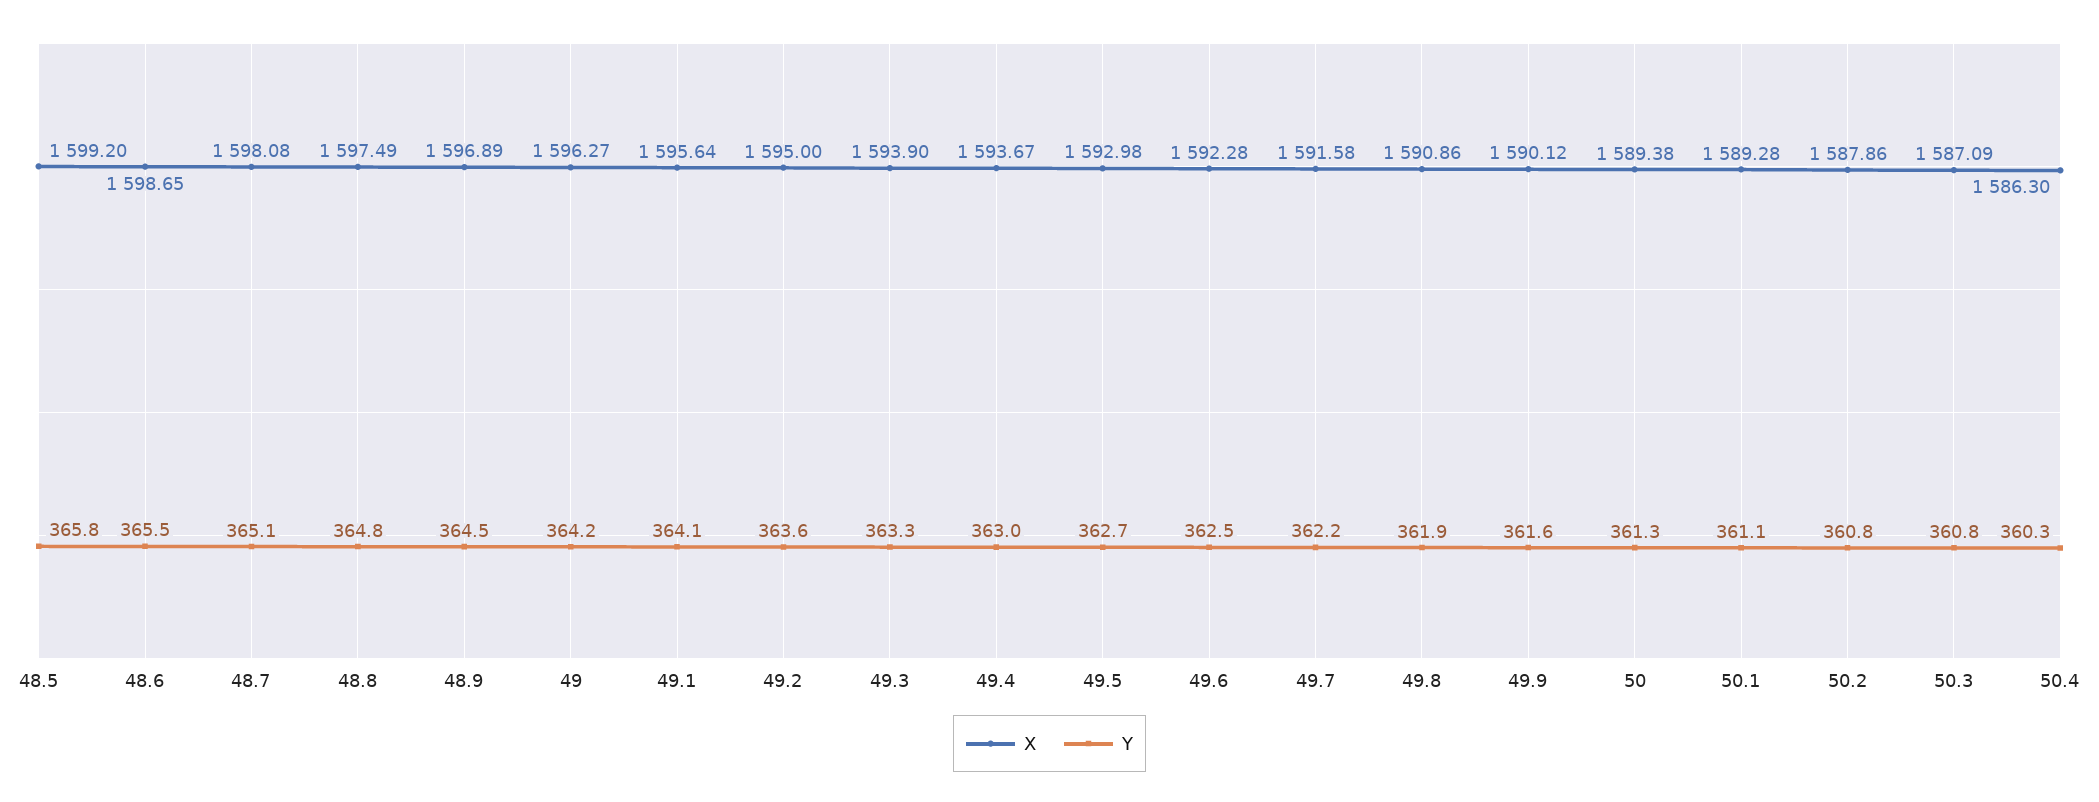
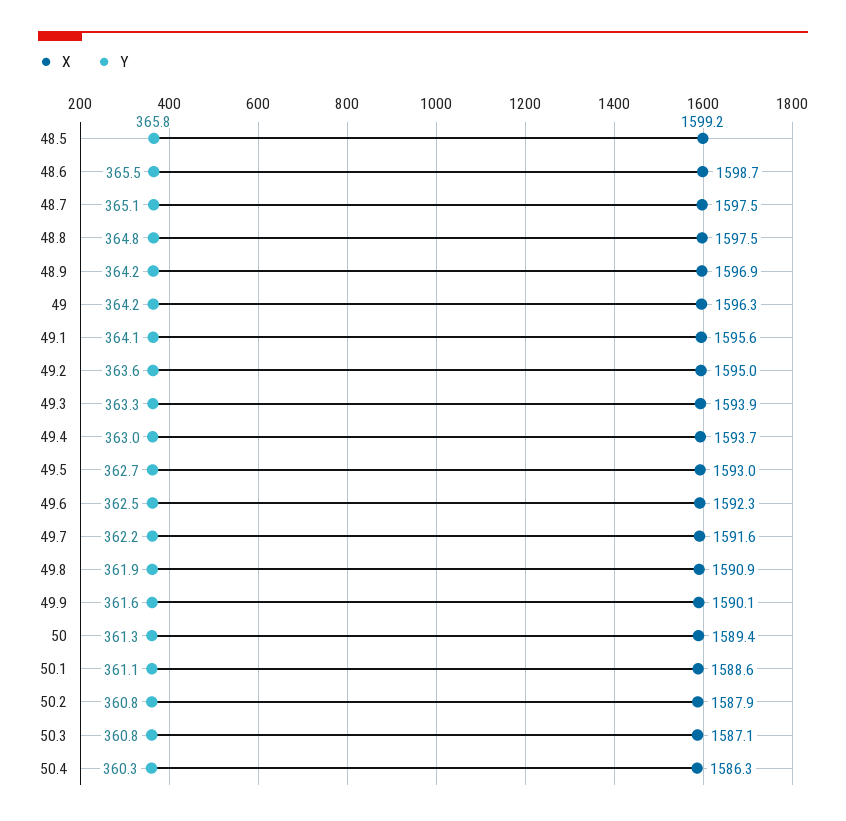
  {
    "X": {
      "48.5": 1599.2,
      "48.6": 1598.65,
-     "48.7": 1598.08,
+     "48.7": 1597.5,
      "48.8": 1597.49,
      "48.9": 1596.89,
      "49": 1596.27,
      "49.1": 1595.64,
      "49.2": 1595,
      "49.3": 1593.9,
      "49.4": 1593.67,
      "49.5": 1592.98,
      "49.6": 1592.28,
      "49.7": 1591.58,
      "49.8": 1590.86,
      "49.9": 1590.12,
      "50": 1589.38,
-     "50.1": 1589.28,
+     "50.1": 1588.6,
      "50.2": 1587.86,
      "50.3": 1587.09,
      "50.4": 1586.3
    },
    "Y": {
      "48.5": 365.8,
      "48.6": 365.5,
      "48.7": 365.1,
      "48.8": 364.8,
-     "48.9": 364.5,
+     "48.9": 364.2,
      "49": 364.2,
      "49.1": 364.1,
      "49.2": 363.6,
      "49.3": 363.3,
      "49.4": 363,
      "49.5": 362.7,
      "49.6": 362.5,
      "49.7": 362.2,
      "49.8": 361.9,
      "49.9": 361.6,
      "50": 361.3,
      "50.1": 361.1,
      "50.2": 360.8,
      "50.3": 360.8,
      "50.4": 360.3
    }
  }

